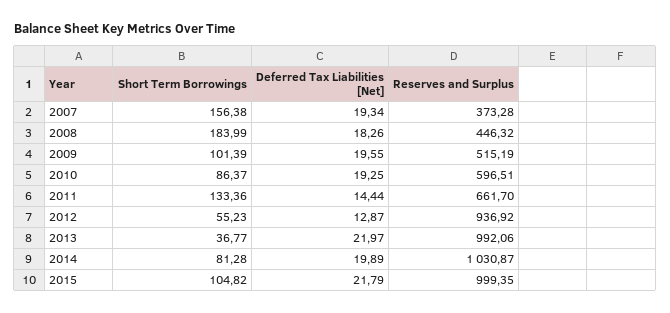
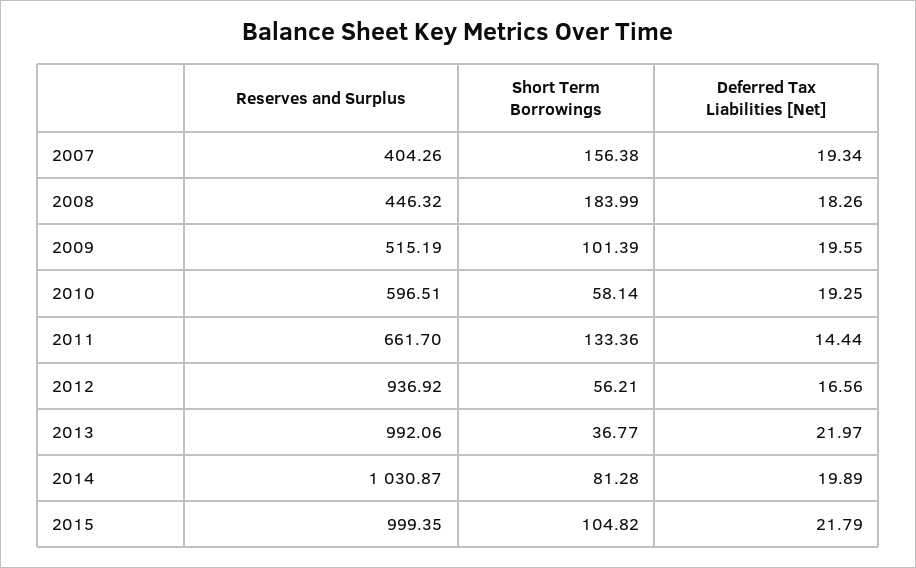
  {
    "Short Term Borrowings": {
      "2007": 156.38,
      "2008": 183.99,
      "2009": 101.39,
-     "2010": 86.37,
+     "2010": 58.14,
      "2011": 133.36,
-     "2012": 55.23,
+     "2012": 56.21,
      "2013": 36.77,
      "2014": 81.28,
      "2015": 104.82
    },
    "Deferred Tax Liabilities [Net]": {
      "2007": 19.34,
      "2008": 18.26,
      "2009": 19.55,
      "2010": 19.25,
      "2011": 14.44,
-     "2012": 12.87,
+     "2012": 16.56,
      "2013": 21.97,
      "2014": 19.89,
      "2015": 21.79
    },
    "Reserves and Surplus": {
-     "2007": 373.28,
+     "2007": 404.26,
      "2008": 446.32,
      "2009": 515.19,
      "2010": 596.51,
      "2011": 661.7,
      "2012": 936.92,
      "2013": 992.06,
      "2014": 1030.87,
      "2015": 999.35
    }
  }

